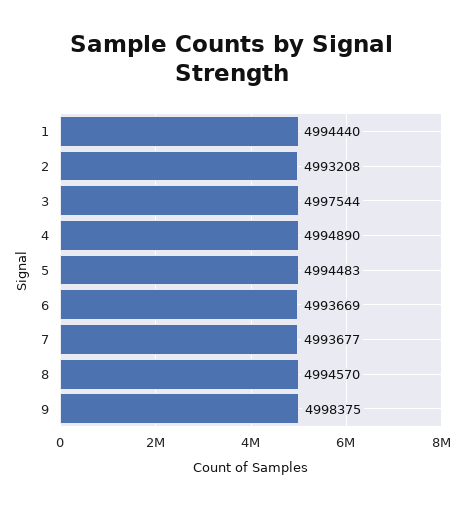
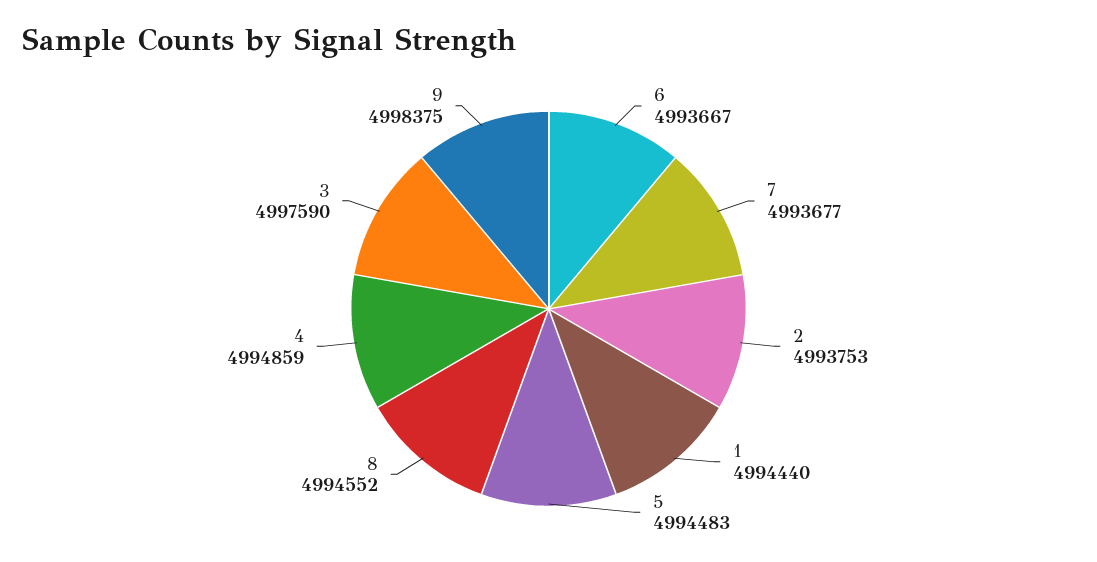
  {
    "1": 4994440,
-   "2": 4993208,
+   "2": 4993753,
-   "3": 4997544,
+   "3": 4997590,
-   "4": 4994890,
+   "4": 4994859,
    "5": 4994483,
-   "6": 4993669,
+   "6": 4993667,
    "7": 4993677,
-   "8": 4994570,
+   "8": 4994552,
    "9": 4998375
  }

